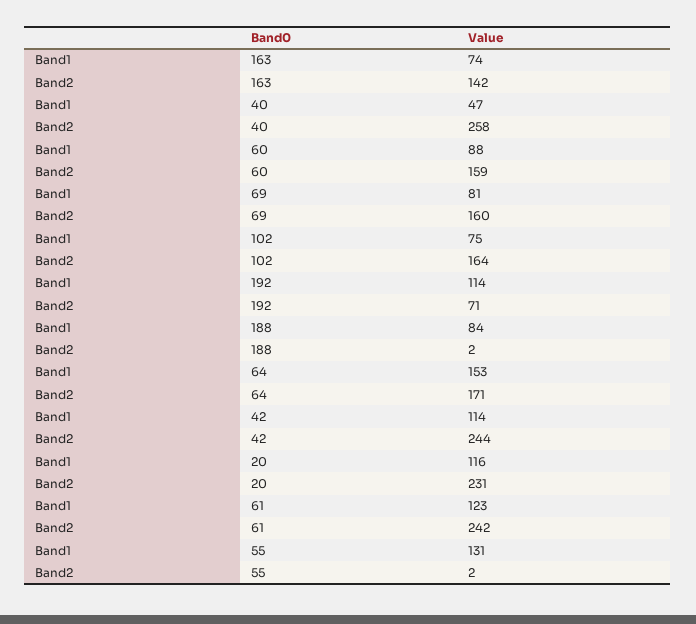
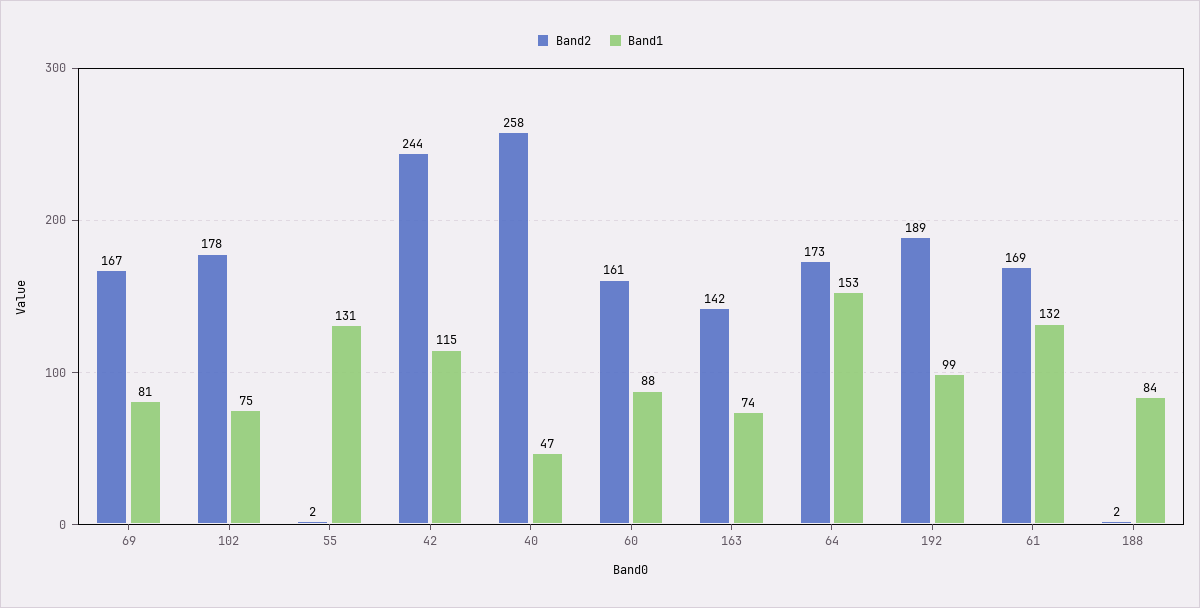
  {
    "Band1": {
      "163": 74,
      "40": 47,
      "60": 88,
      "69": 81,
      "102": 75,
-     "192": 114,
+     "192": 99,
      "188": 84,
      "64": 153,
-     "42": 114,
+     "42": 115,
-     "20": 116,
-     "61": 123,
+     "61": 132,
      "55": 131
    },
    "Band2": {
      "163": 142,
      "40": 258,
-     "60": 159,
+     "60": 161,
-     "69": 160,
+     "69": 167,
-     "102": 164,
+     "102": 178,
-     "192": 71,
+     "192": 189,
      "188": 2,
-     "64": 171,
+     "64": 173,
      "42": 244,
-     "20": 231,
-     "61": 242,
+     "61": 169,
      "55": 2
    }
  }

